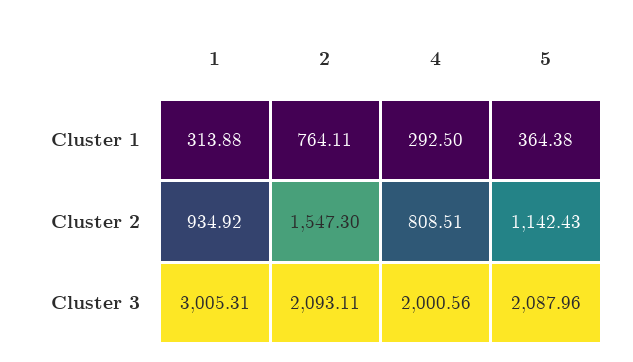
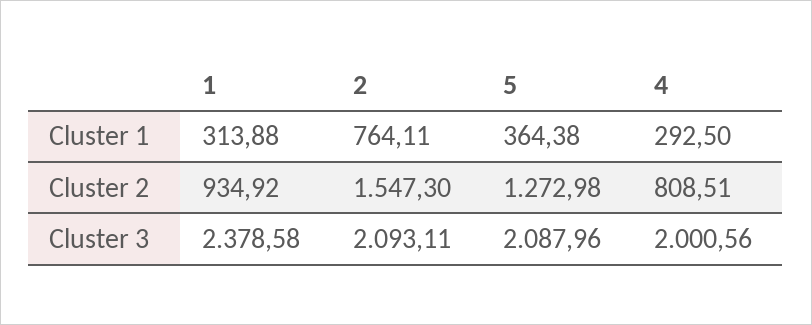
  {
    "1": {
      "Cluster 1": 313.88,
      "Cluster 2": 934.92,
-     "Cluster 3": 3005.31
+     "Cluster 3": 2378.58
    },
    "2": {
      "Cluster 1": 764.11,
      "Cluster 2": 1547.3,
      "Cluster 3": 2093.11
    },
    "4": {
      "Cluster 1": 292.5,
      "Cluster 2": 808.51,
      "Cluster 3": 2000.56
    },
    "5": {
      "Cluster 1": 364.38,
-     "Cluster 2": 1142.43,
+     "Cluster 2": 1272.98,
      "Cluster 3": 2087.96
    }
  }

